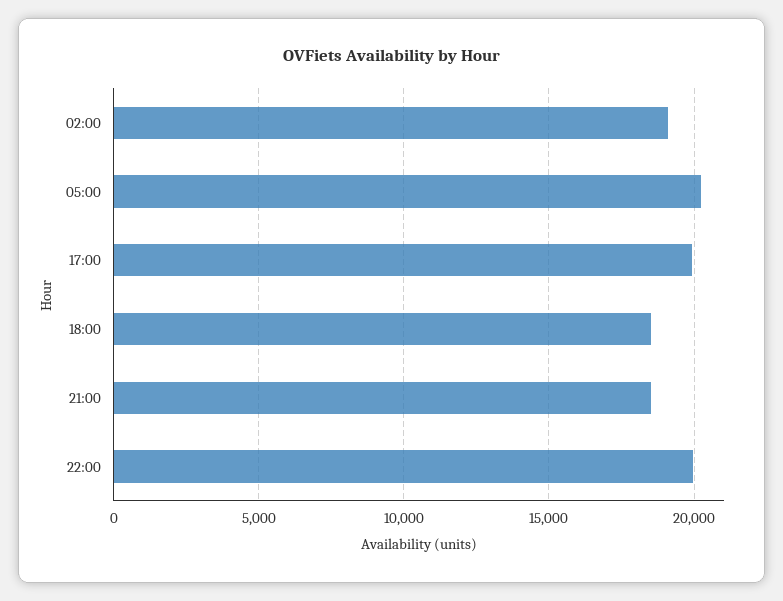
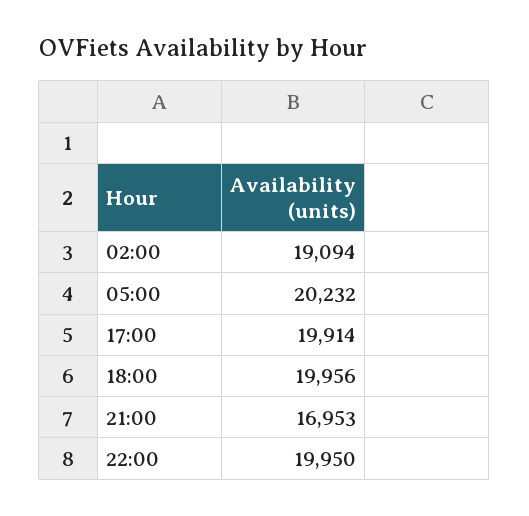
  {
    "02:00": 19094,
    "05:00": 20232,
    "17:00": 19914,
-   "18:00": 18500,
+   "18:00": 19956,
-   "21:00": 18500,
+   "21:00": 16953,
    "22:00": 19950
  }

